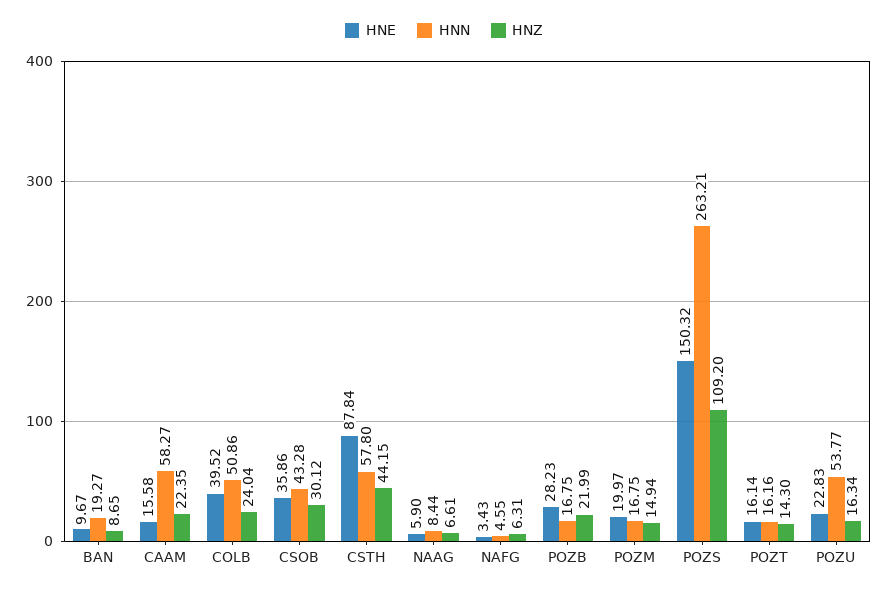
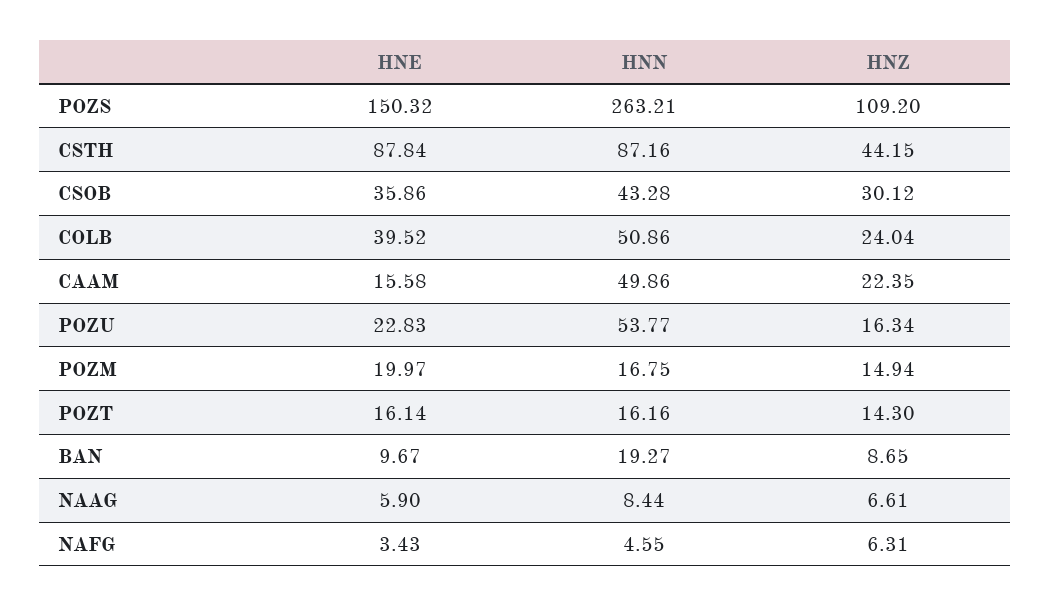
  {
    "HNE": {
      "BAN": 9.67,
      "CAAM": 15.58,
      "COLB": 39.52,
      "CSOB": 35.86,
      "CSTH": 87.84,
      "NAAG": 5.9,
      "NAFG": 3.43,
-     "POZB": 28.23,
      "POZM": 19.97,
      "POZS": 150.32,
      "POZT": 16.14,
      "POZU": 22.83
    },
    "HNN": {
      "BAN": 19.27,
-     "CAAM": 58.27,
+     "CAAM": 49.86,
      "COLB": 50.86,
      "CSOB": 43.28,
-     "CSTH": 57.8,
+     "CSTH": 87.16,
      "NAAG": 8.44,
      "NAFG": 4.55,
-     "POZB": 16.75,
      "POZM": 16.75,
      "POZS": 263.21,
      "POZT": 16.16,
      "POZU": 53.77
    },
    "HNZ": {
      "BAN": 8.65,
      "CAAM": 22.35,
      "COLB": 24.04,
      "CSOB": 30.12,
      "CSTH": 44.15,
      "NAAG": 6.61,
      "NAFG": 6.31,
-     "POZB": 21.99,
      "POZM": 14.94,
      "POZS": 109.2,
      "POZT": 14.3,
      "POZU": 16.34
    }
  }

